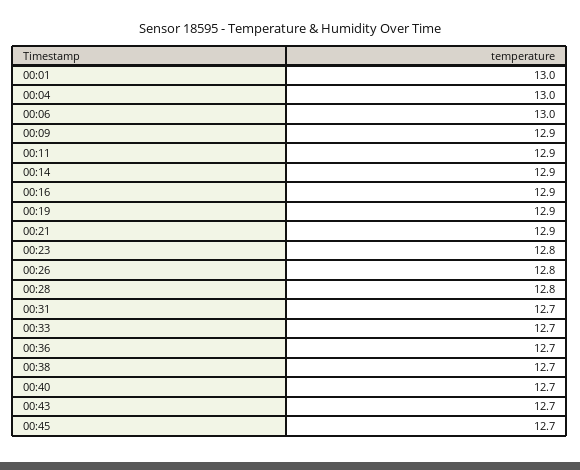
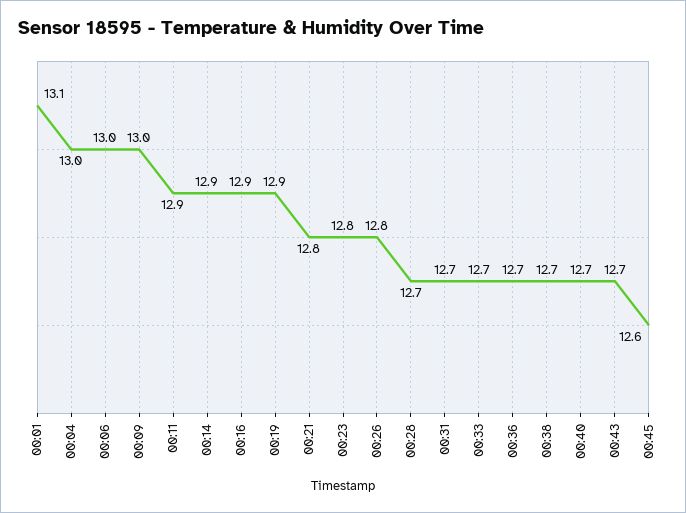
  {
-   "00:01": 13,
+   "00:01": 13.1,
    "00:04": 13,
    "00:06": 13,
-   "00:09": 12.9,
+   "00:09": 13,
    "00:11": 12.9,
    "00:14": 12.9,
    "00:16": 12.9,
    "00:19": 12.9,
-   "00:21": 12.9,
+   "00:21": 12.8,
    "00:23": 12.8,
    "00:26": 12.8,
-   "00:28": 12.8,
+   "00:28": 12.7,
    "00:31": 12.7,
    "00:33": 12.7,
    "00:36": 12.7,
    "00:38": 12.7,
    "00:40": 12.7,
    "00:43": 12.7,
-   "00:45": 12.7
+   "00:45": 12.6
  }

